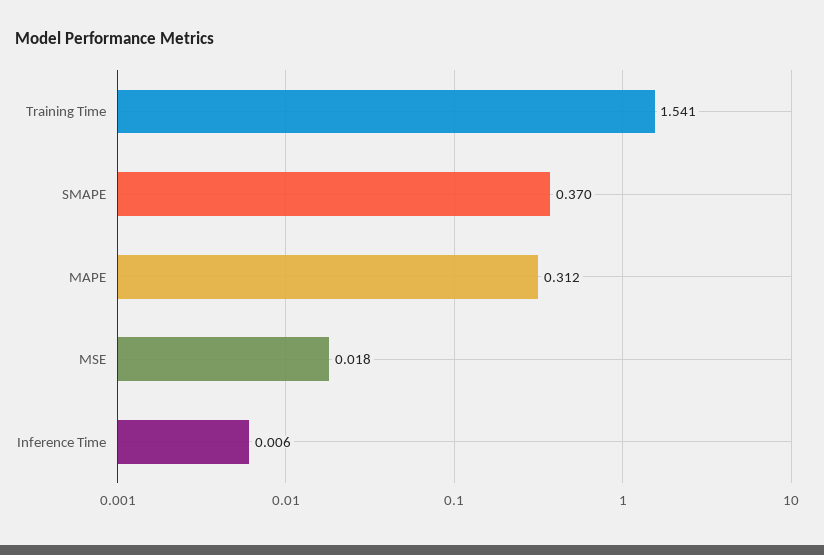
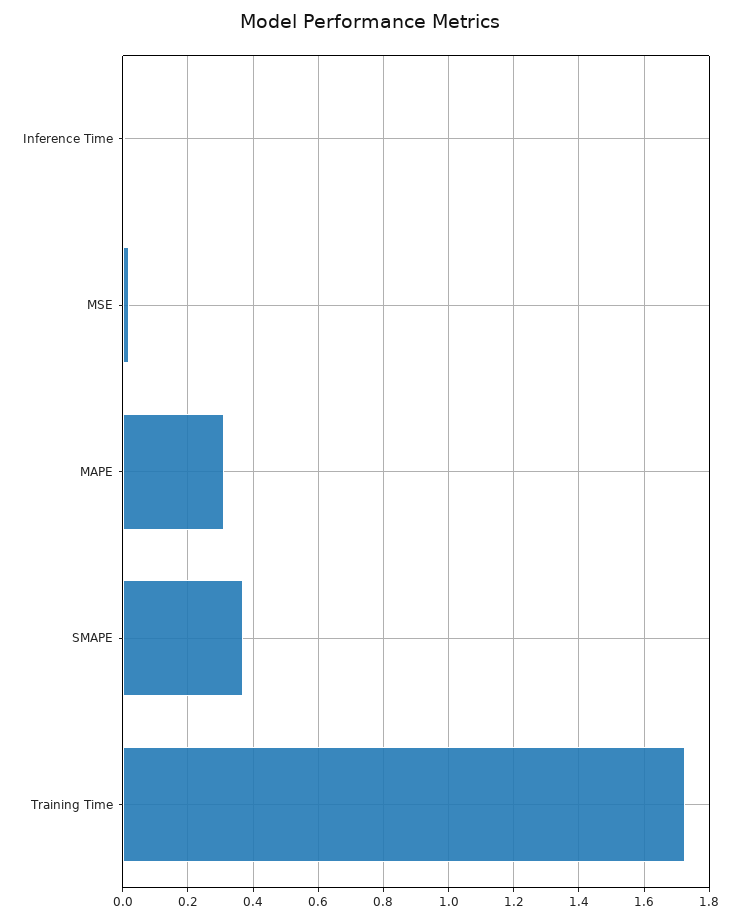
  {
-   "Training Time": 1.541,
+   "Training Time": 1.72,
    "SMAPE": 0.37,
    "MAPE": 0.312,
    "MSE": 0.018,
    "Inference Time": 0.006
  }

